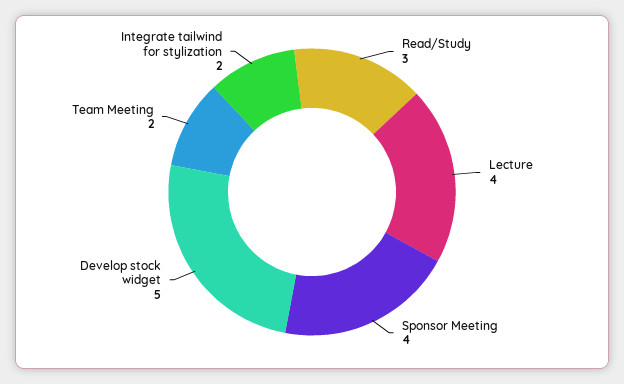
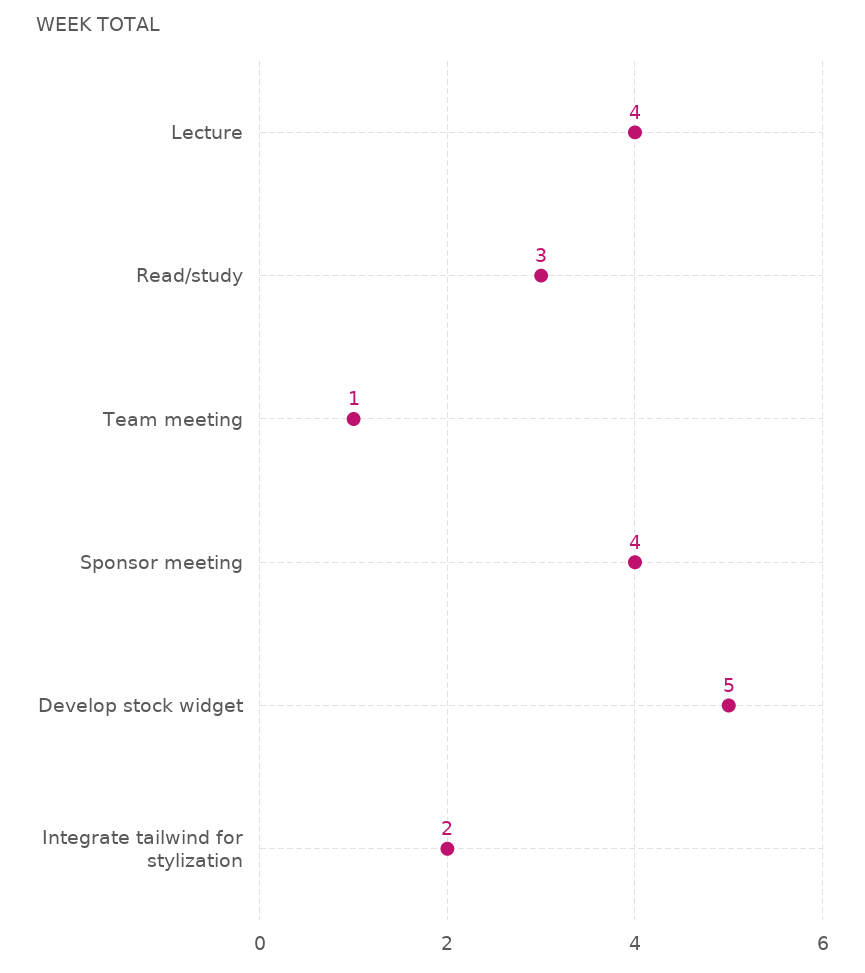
  {
    "Read/Study": 3,
    "Lecture": 4,
    "Sponsor Meeting": 4,
    "Develop stock widget": 5,
-   "Team Meeting": 2,
+   "Team Meeting": 1,
    "Integrate tailwind for stylization": 2
  }

